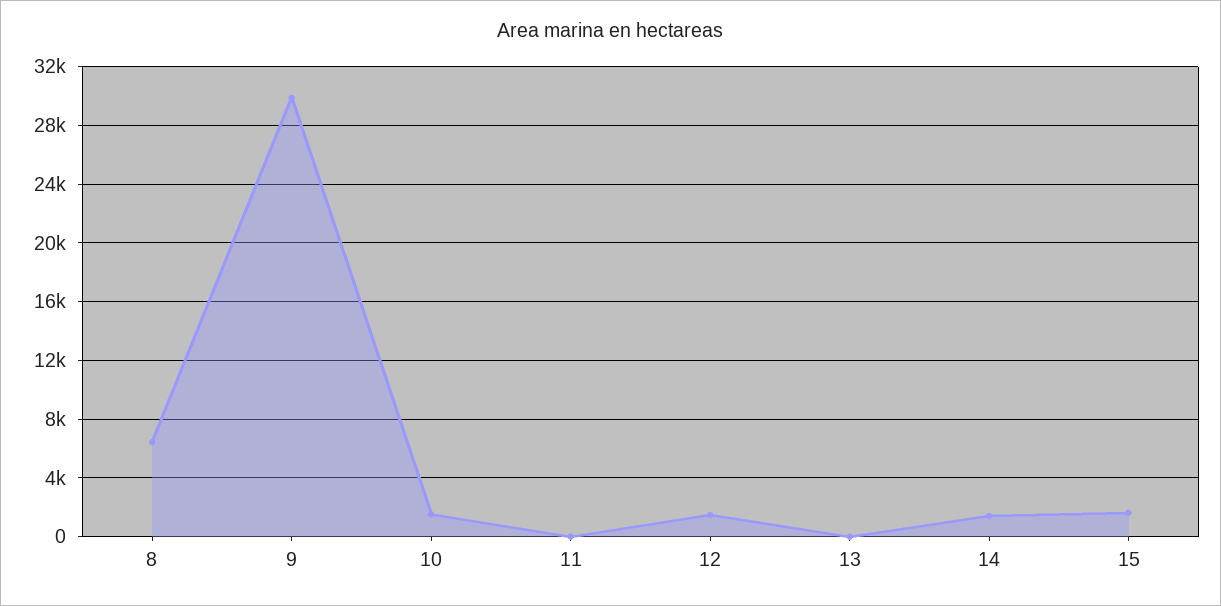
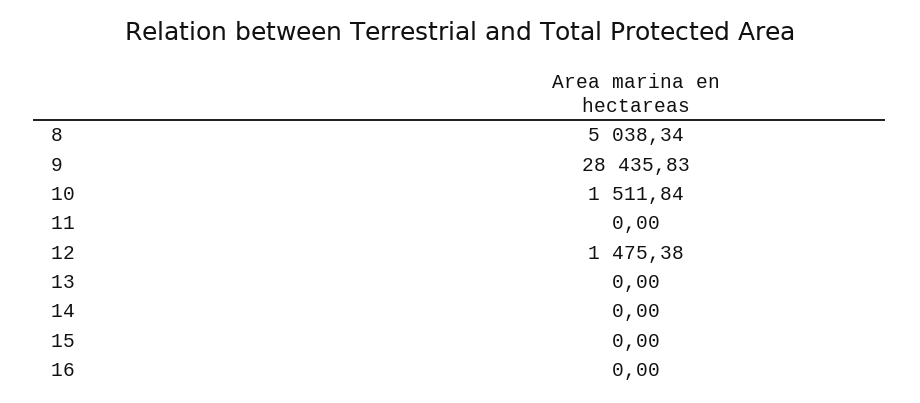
  {
-   "8": 6500,
+   "8": 5038.34,
-   "9": 30000,
+   "9": 28435.83,
    "10": 1511.84,
    "11": 0,
    "12": 1475.38,
    "13": 0,
-   "14": 1500,
+   "14": 0,
-   "15": 1500
+   "15": 0,
+   "16": 0
  }

